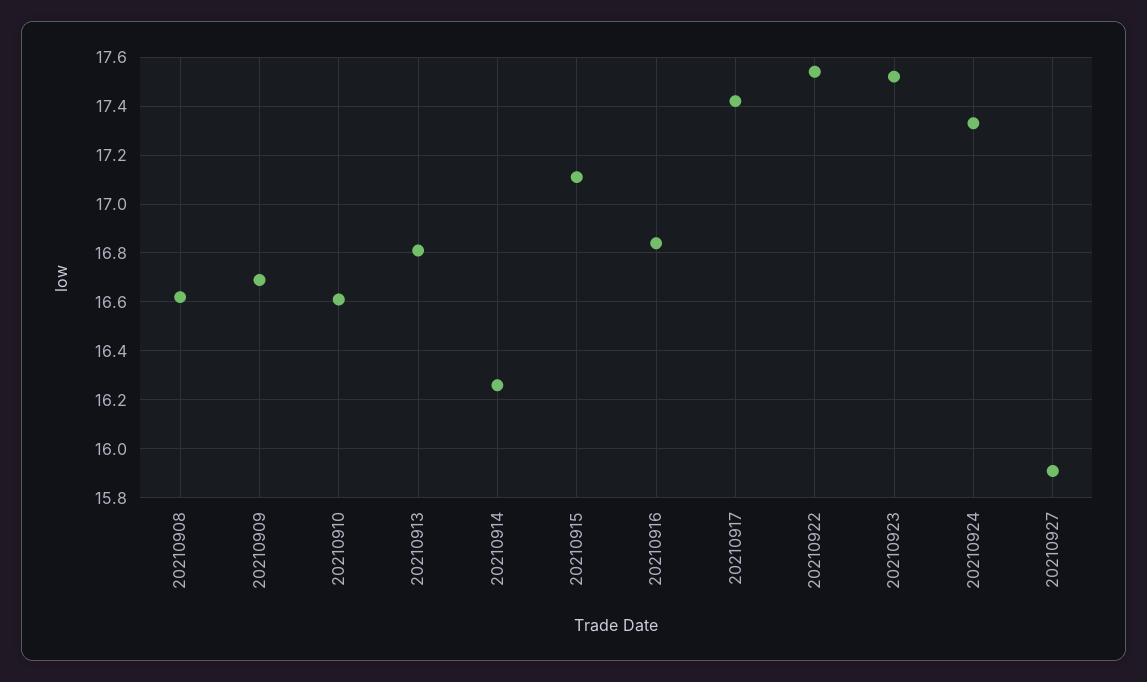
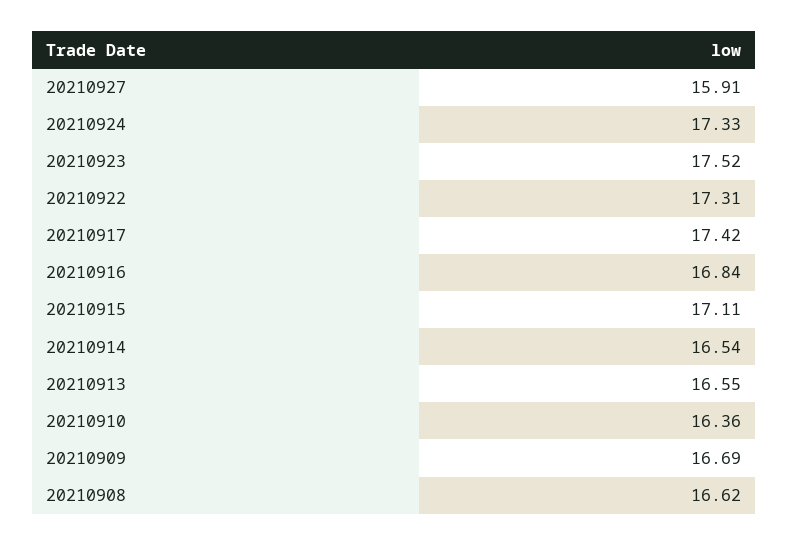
  {
    "20210908": 16.62,
    "20210909": 16.69,
-   "20210910": 16.6,
+   "20210910": 16.36,
-   "20210913": 16.8,
+   "20210913": 16.55,
-   "20210914": 16.25,
+   "20210914": 16.54,
    "20210915": 17.11,
    "20210916": 16.84,
    "20210917": 17.42,
-   "20210922": 17.55,
+   "20210922": 17.31,
    "20210923": 17.52,
    "20210924": 17.33,
    "20210927": 15.91
  }

